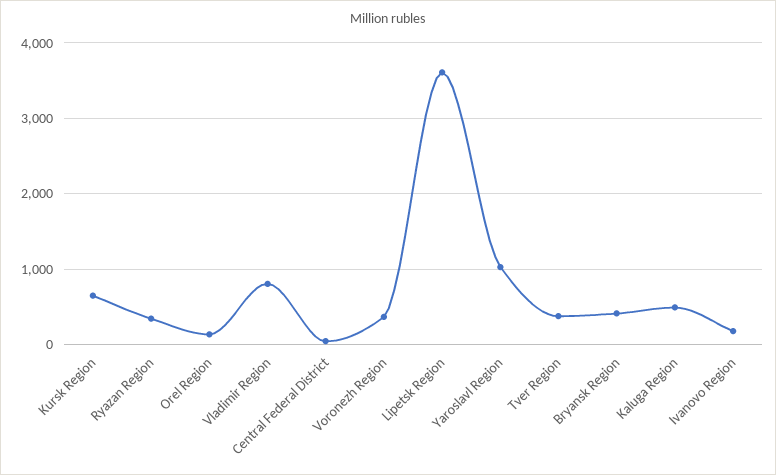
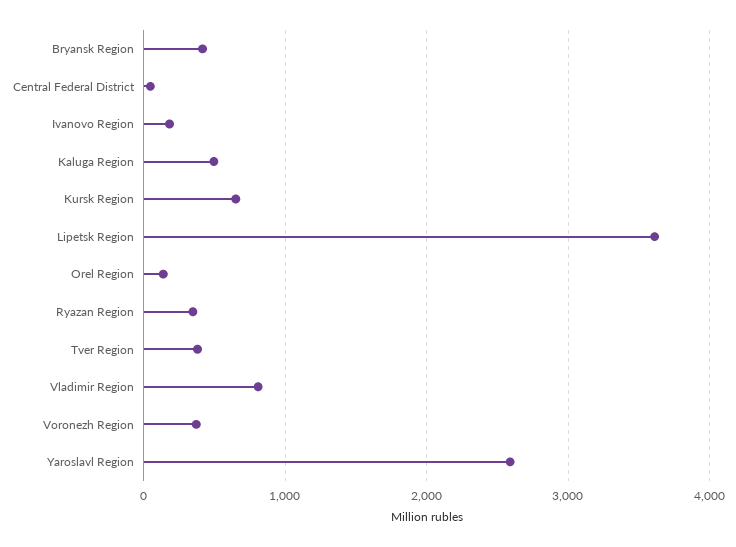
  {
    "Kursk Region": 600,
    "Ryazan Region": 300,
    "Orel Region": 100,
    "Vladimir Region": 800,
    "Central Federal District": 0,
    "Voronezh Region": 400,
    "Lipetsk Region": 3600,
-   "Yaroslavl Region": 1000,
+   "Yaroslavl Region": 2600,
    "Tver Region": 400,
    "Bryansk Region": 400,
    "Kaluga Region": 500,
    "Ivanovo Region": 200
  }

